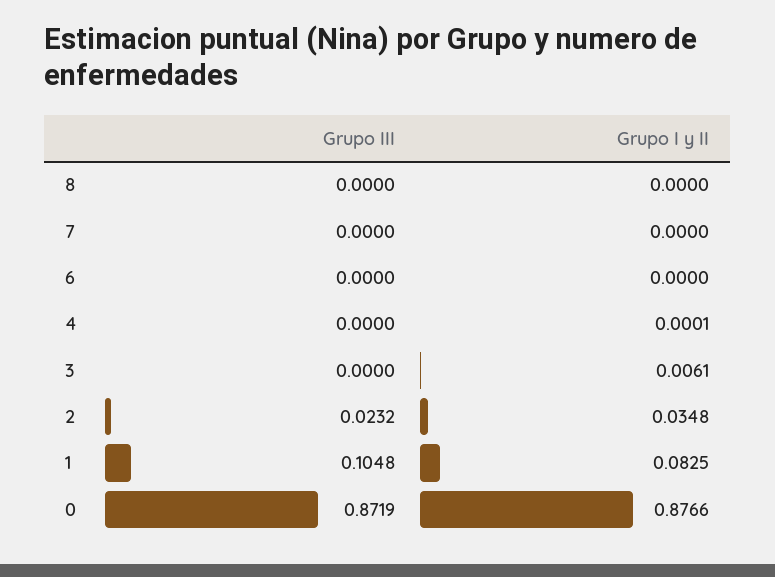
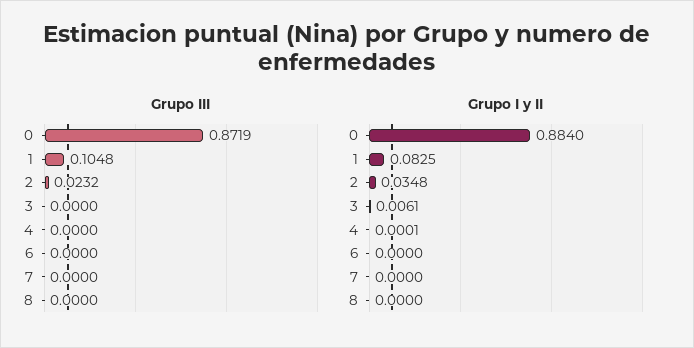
  {
    "Grupo III": {
      "8": 0,
      "7": 0,
      "6": 0,
      "4": 0,
      "3": 0,
      "2": 0.0232,
      "1": 0.1048,
      "0": 0.8719
    },
    "Grupo I y II": {
      "8": 0,
      "7": 0,
      "6": 0,
      "4": 0.0001,
      "3": 0.0061,
      "2": 0.0348,
      "1": 0.0825,
-     "0": 0.8766
+     "0": 0.884
    }
  }

